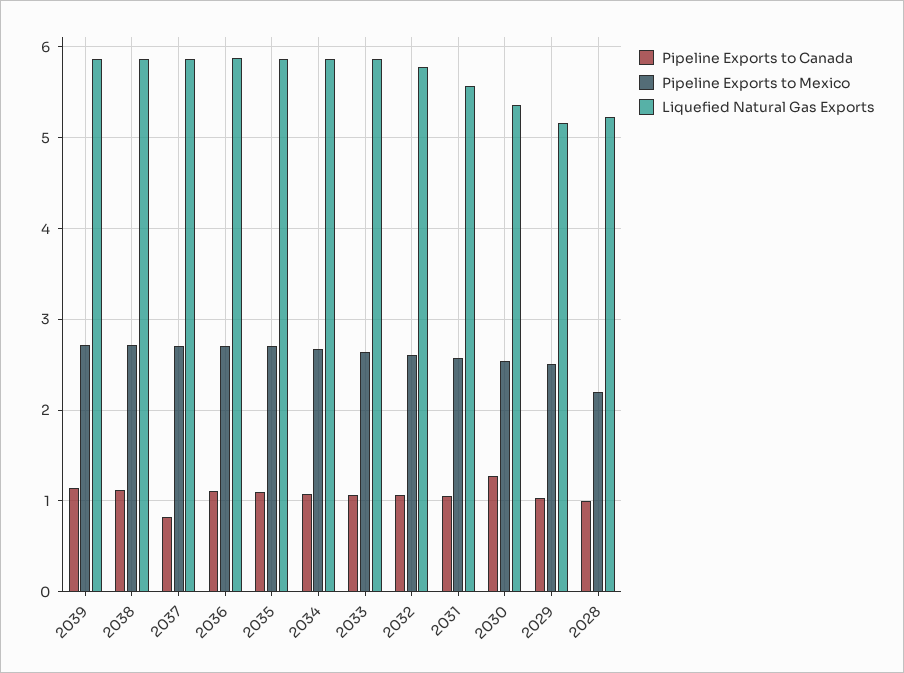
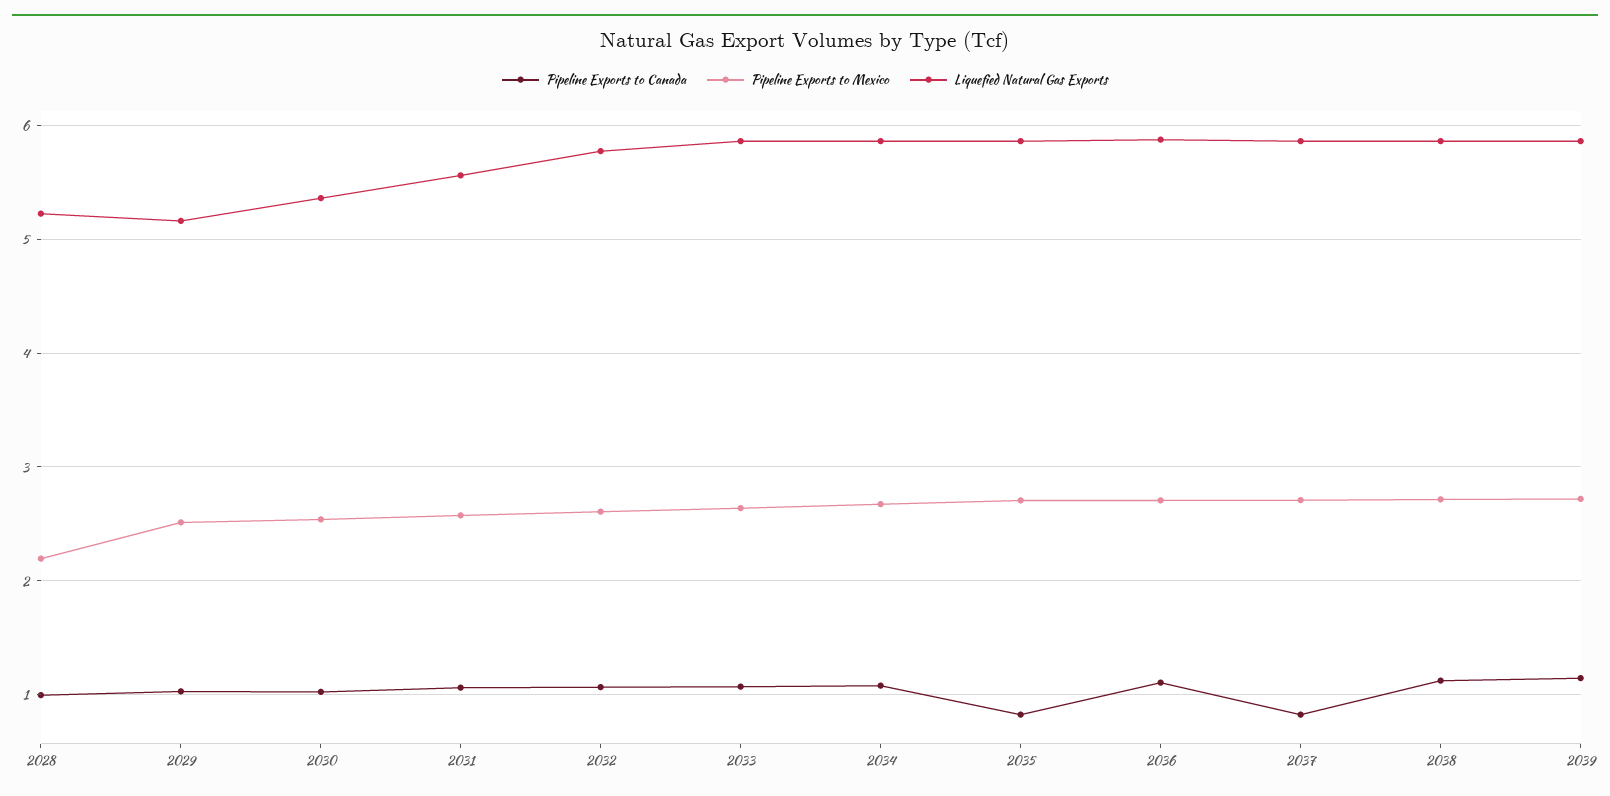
  {
    "Pipeline Exports to Canada": {
      "2039": 1.1,
      "2038": 1.1,
      "2037": 0.8,
      "2036": 1.1,
-     "2035": 1.1,
+     "2035": 0.8,
      "2034": 1.1,
      "2033": 1.1,
      "2032": 1.1,
      "2031": 1.1,
-     "2030": 1.3,
+     "2030": 1,
      "2029": 1,
      "2028": 1
    },
    "Pipeline Exports to Mexico": {
      "2039": 2.7,
      "2038": 2.7,
      "2037": 2.7,
      "2036": 2.7,
      "2035": 2.7,
      "2034": 2.7,
      "2033": 2.6,
      "2032": 2.6,
      "2031": 2.6,
      "2030": 2.5,
      "2029": 2.5,
      "2028": 2.2
    },
    "Liquefied Natural Gas Exports": {
      "2039": 5.9,
      "2038": 5.9,
      "2037": 5.9,
      "2036": 5.9,
      "2035": 5.9,
      "2034": 5.9,
      "2033": 5.9,
      "2032": 5.8,
      "2031": 5.6,
      "2030": 5.4,
      "2029": 5.2,
      "2028": 5.2
    }
  }

